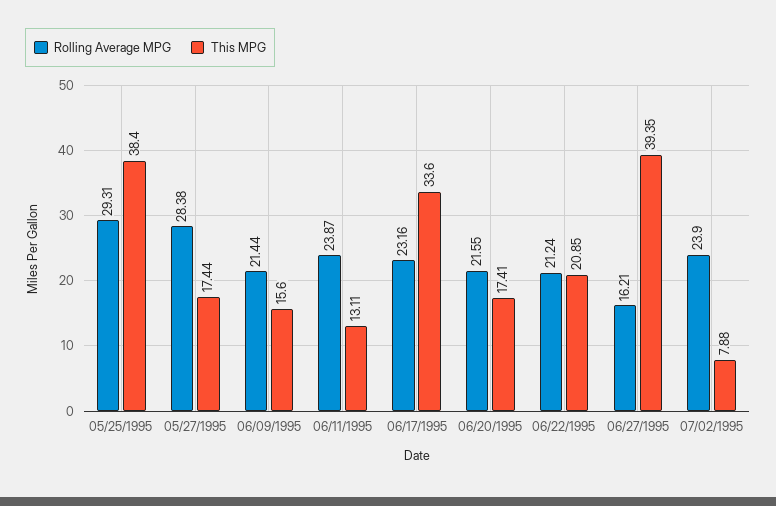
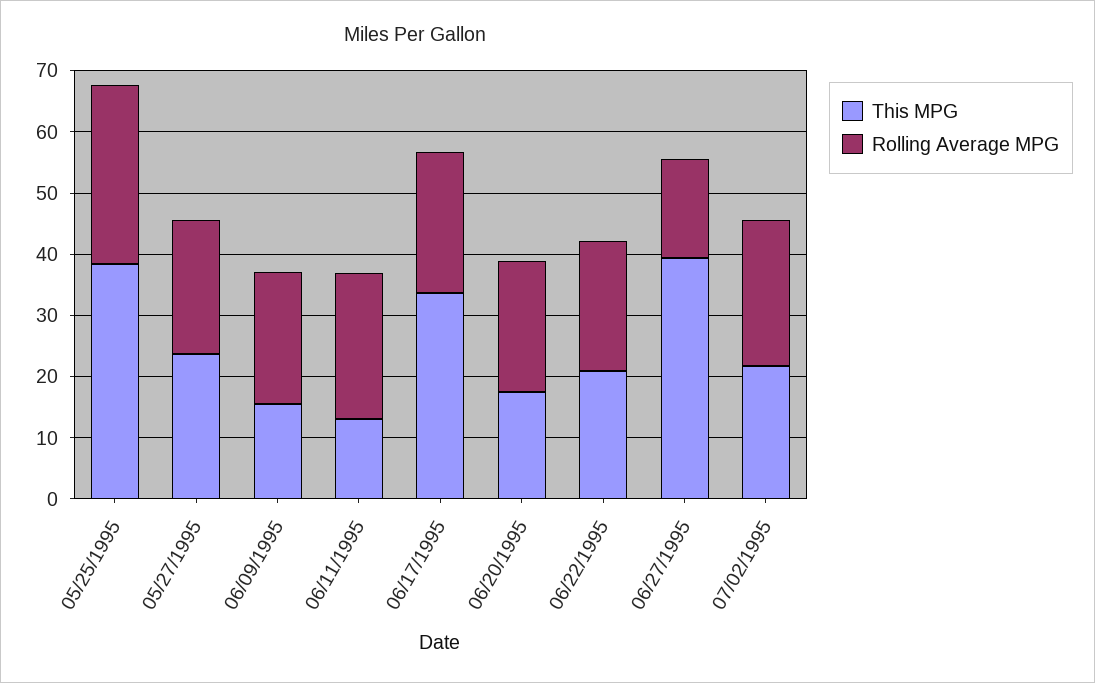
  {
    "Rolling Average MPG": {
      "05/25/1995": 29.31,
-     "05/27/1995": 28.38,
+     "05/27/1995": 22,
      "06/09/1995": 21.44,
      "06/11/1995": 23.87,
      "06/17/1995": 23.16,
      "06/20/1995": 21.55,
      "06/22/1995": 21.24,
      "06/27/1995": 16.21,
      "07/02/1995": 23.9
    },
    "This MPG": {
      "05/25/1995": 38.4,
-     "05/27/1995": 17.44,
+     "05/27/1995": 24,
      "06/09/1995": 15.6,
      "06/11/1995": 13.11,
      "06/17/1995": 33.6,
      "06/20/1995": 17.41,
      "06/22/1995": 20.85,
      "06/27/1995": 39.35,
-     "07/02/1995": 7.88
+     "07/02/1995": 22
    }
  }

